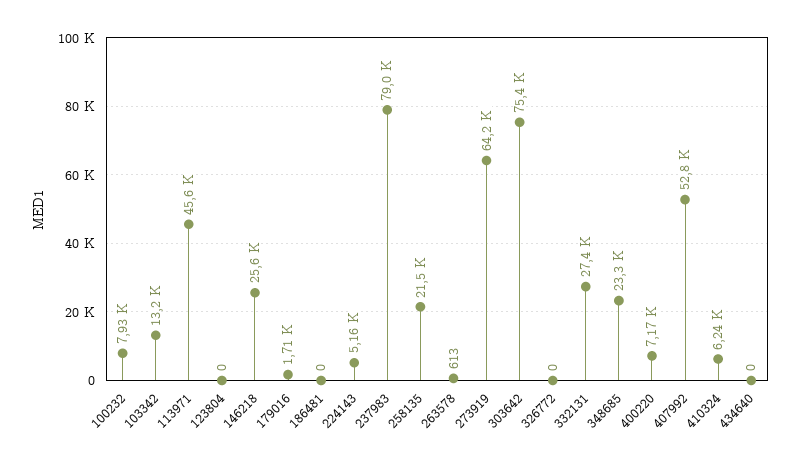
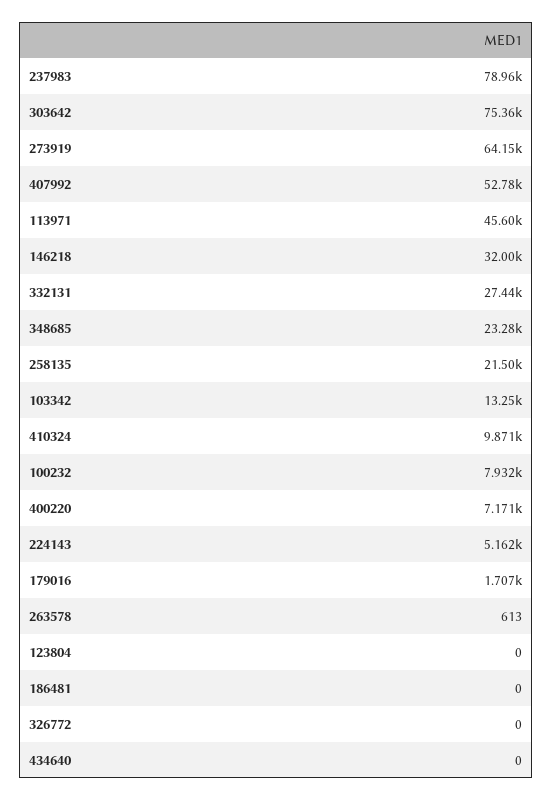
  {
    "100232": 7932,
    "103342": 13250,
    "113971": 45600,
    "123804": 0,
-   "146218": 25600,
+   "146218": 32000,
    "179016": 1707,
    "186481": 0,
    "224143": 5162,
    "237983": 78960,
    "258135": 21500,
    "263578": 613,
    "273919": 64150,
    "303642": 75360,
    "326772": 0,
    "332131": 27440,
    "348685": 23280,
    "400220": 7171,
    "407992": 52780,
-   "410324": 6240,
+   "410324": 9871,
    "434640": 0
  }

